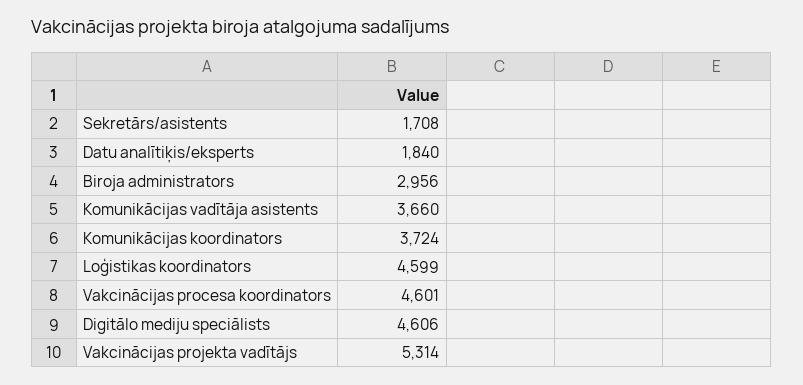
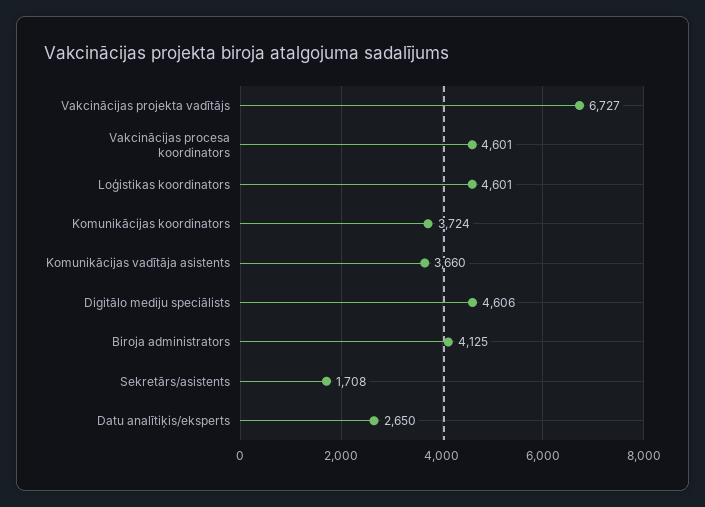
  {
    "Sekretārs/asistents": 1708,
-   "Datu analītiķis/eksperts": 1840,
+   "Datu analītiķis/eksperts": 2650,
-   "Biroja administrators": 2956,
+   "Biroja administrators": 4125,
    "Komunikācijas vadītāja asistents": 3660,
    "Komunikācijas koordinators": 3724,
-   "Loģistikas koordinators": 4599,
+   "Loģistikas koordinators": 4601,
    "Vakcinācijas procesa koordinators": 4601,
    "Digitālo mediju speciālists": 4606,
-   "Vakcinācijas projekta vadītājs": 5314
+   "Vakcinācijas projekta vadītājs": 6727
  }

